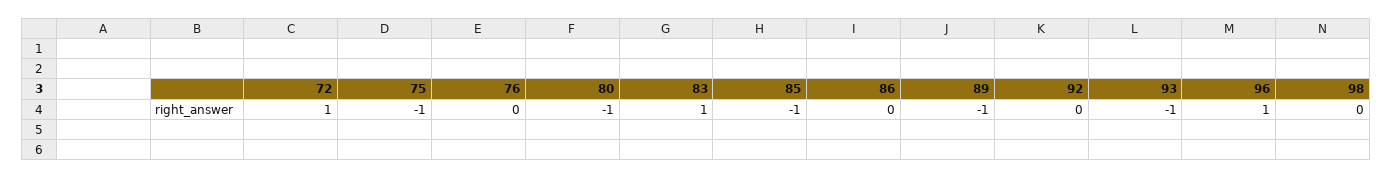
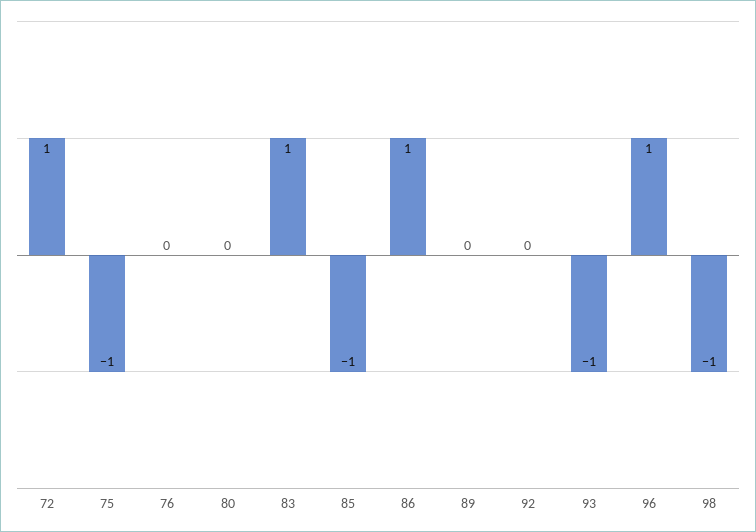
  {
    "72": 1,
    "75": -1,
    "76": 0,
-   "80": -1,
+   "80": 0,
    "83": 1,
    "85": -1,
-   "86": 0,
+   "86": 1,
-   "89": -1,
+   "89": 0,
    "92": 0,
    "93": -1,
    "96": 1,
-   "98": 0
+   "98": -1
  }

